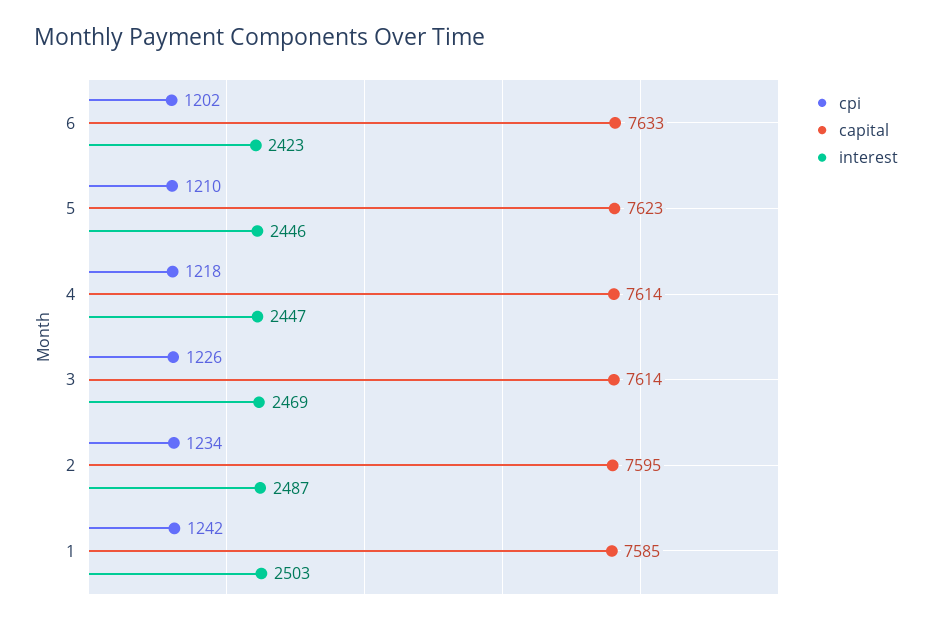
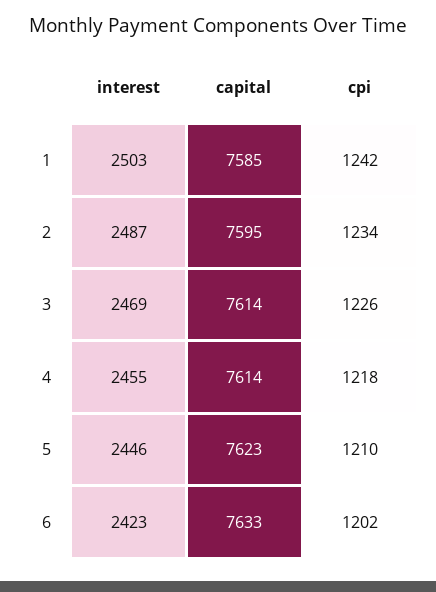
  {
    "cpi": {
      "6": 1202,
      "5": 1210,
      "4": 1218,
      "3": 1226,
      "2": 1234,
      "1": 1242
    },
    "capital": {
      "6": 7633,
      "5": 7623,
      "4": 7614,
      "3": 7614,
      "2": 7595,
      "1": 7585
    },
    "interest": {
      "6": 2423,
      "5": 2446,
-     "4": 2447,
+     "4": 2455,
      "3": 2469,
      "2": 2487,
      "1": 2503
    }
  }

